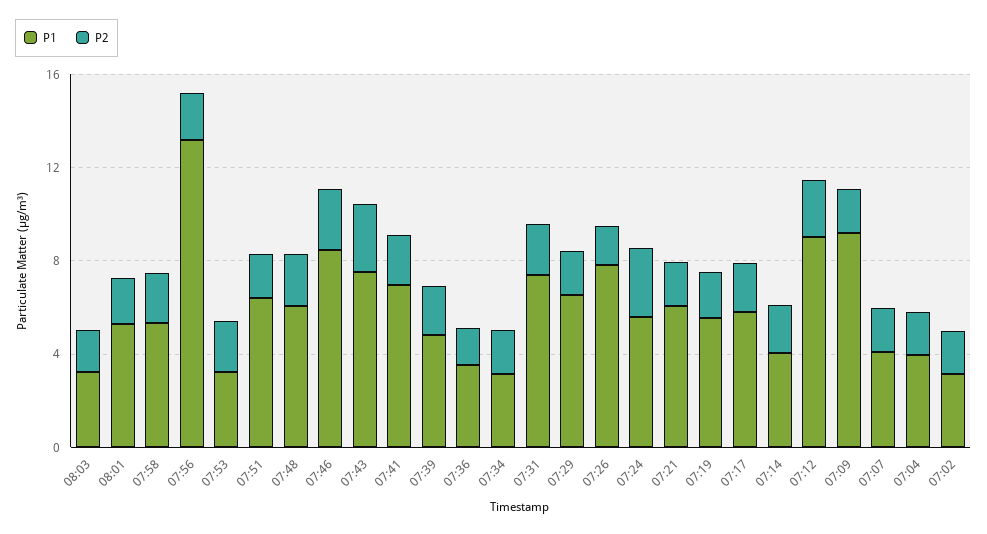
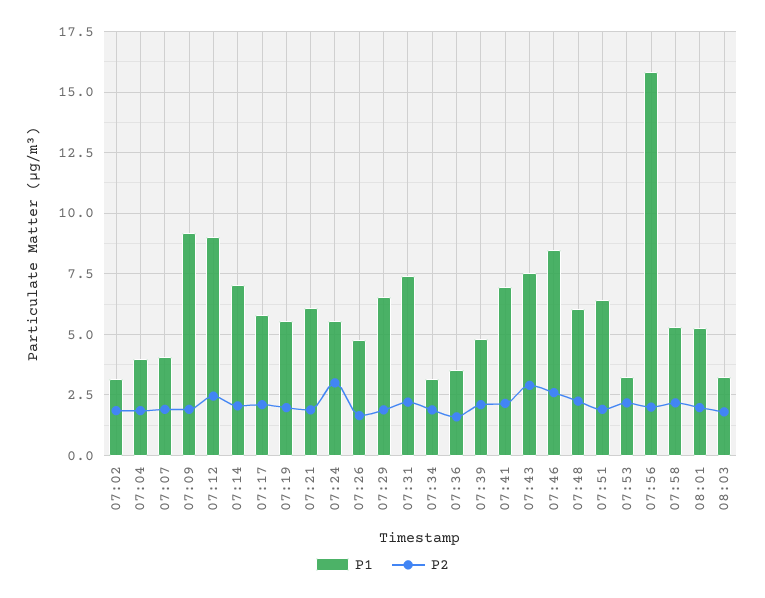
  {
    "P1": {
      "08:03": 3.25,
      "08:01": 5.25,
      "07:58": 5.25,
-     "07:56": 13,
+     "07:56": 15.75,
      "07:53": 3.25,
      "07:51": 6.5,
      "07:48": 6,
      "07:46": 8.5,
      "07:43": 7.5,
      "07:41": 7,
      "07:39": 4.75,
      "07:36": 3.5,
      "07:34": 3.25,
      "07:31": 7.5,
      "07:29": 6.5,
-     "07:26": 8,
+     "07:26": 4.75,
      "07:24": 5.5,
      "07:21": 6,
      "07:19": 5.5,
      "07:17": 5.75,
-     "07:14": 4,
+     "07:14": 7,
      "07:12": 9,
      "07:09": 9.25,
      "07:07": 4,
      "07:04": 4,
      "07:02": 3.25
    },
    "P2": {
      "08:03": 1.75,
      "08:01": 2,
      "07:58": 2.25,
      "07:56": 2,
      "07:53": 2.25,
      "07:51": 2,
      "07:48": 2.25,
      "07:46": 2.5,
      "07:43": 3,
      "07:41": 2.25,
      "07:39": 2,
      "07:36": 1.5,
      "07:34": 2,
      "07:31": 2.25,
      "07:29": 2,
      "07:26": 1.75,
      "07:24": 3,
      "07:21": 2,
      "07:19": 2,
      "07:17": 2,
      "07:14": 2,
      "07:12": 2.5,
      "07:09": 2,
      "07:07": 2,
      "07:04": 1.75,
      "07:02": 1.75
    }
  }

